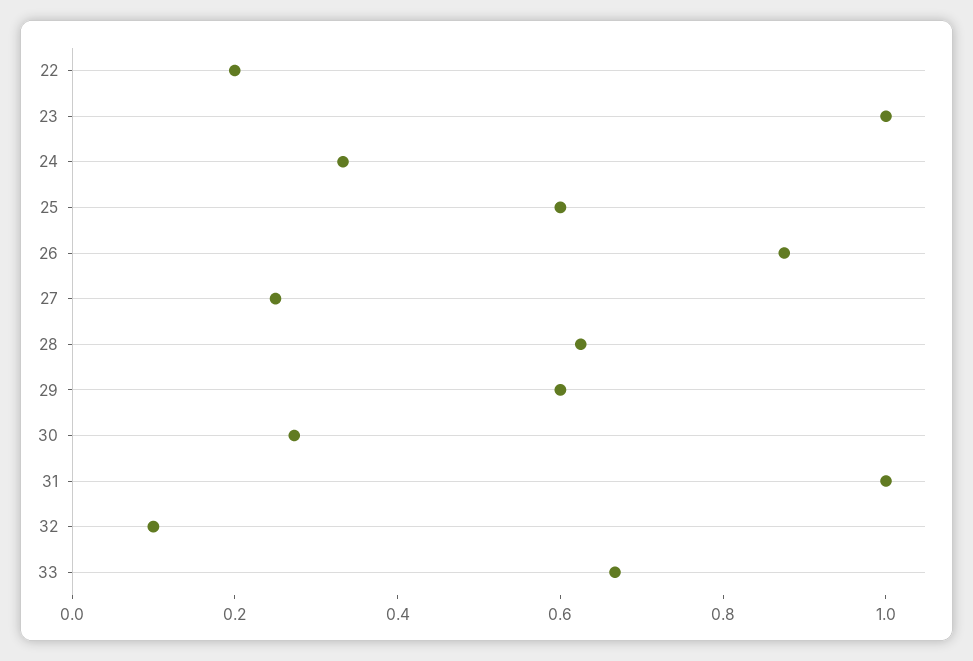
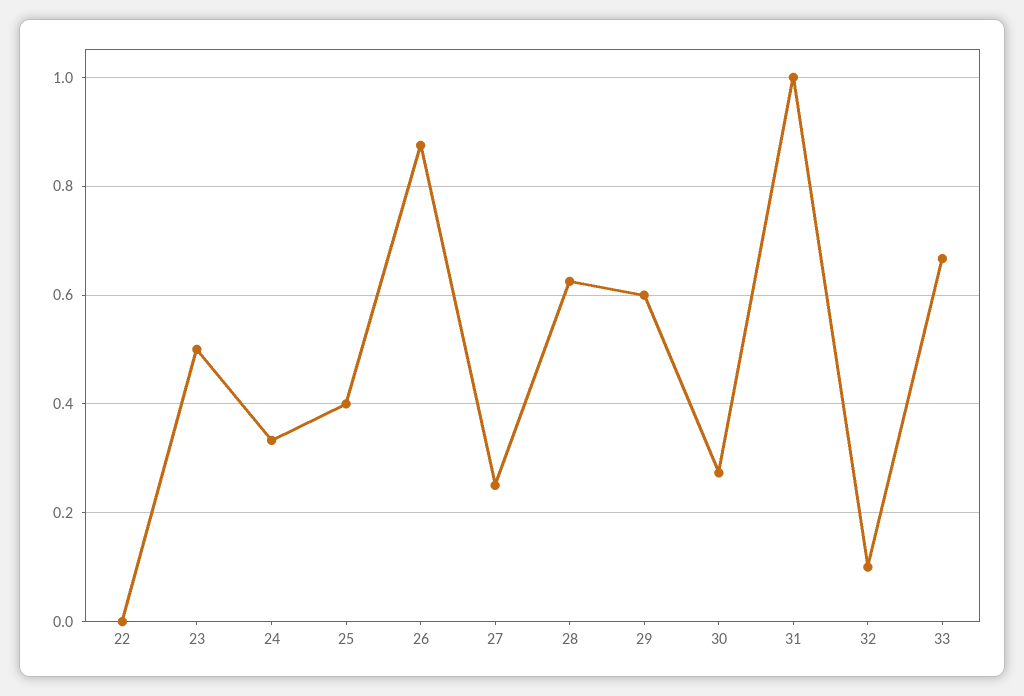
  {
-   "22": 0.2,
+   "22": 0,
-   "23": 1,
+   "23": 0.5,
    "24": 0.34,
-   "25": 0.6,
+   "25": 0.4,
    "26": 0.88,
    "27": 0.26,
    "28": 0.62,
    "29": 0.6,
    "30": 0.28,
    "31": 1,
    "32": 0.1,
    "33": 0.66
  }

